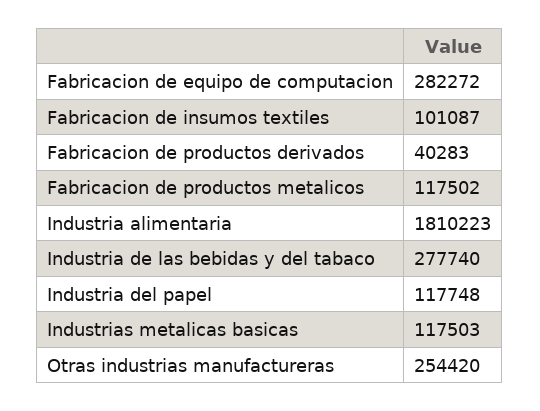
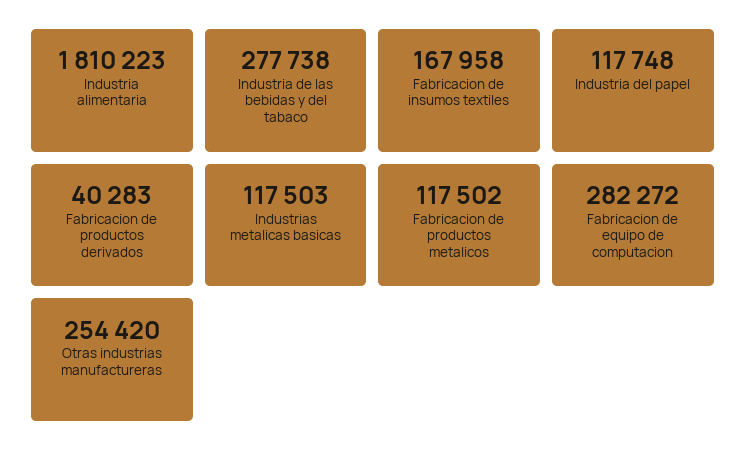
  {
    "Fabricacion de equipo de computacion": 282272,
-   "Fabricacion de insumos textiles": 101087,
+   "Fabricacion de insumos textiles": 167958,
    "Fabricacion de productos derivados": 40283,
    "Fabricacion de productos metalicos": 117502,
    "Industria alimentaria": 1810223,
-   "Industria de las bebidas y del tabaco": 277740,
+   "Industria de las bebidas y del tabaco": 277738,
    "Industria del papel": 117748,
    "Industrias metalicas basicas": 117503,
    "Otras industrias manufactureras": 254420
  }

